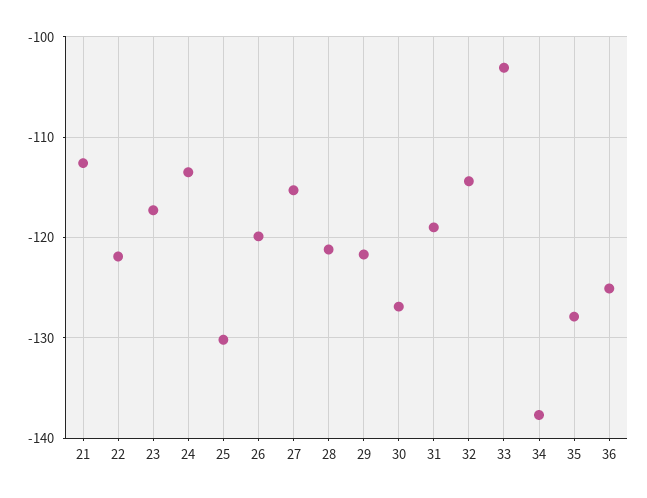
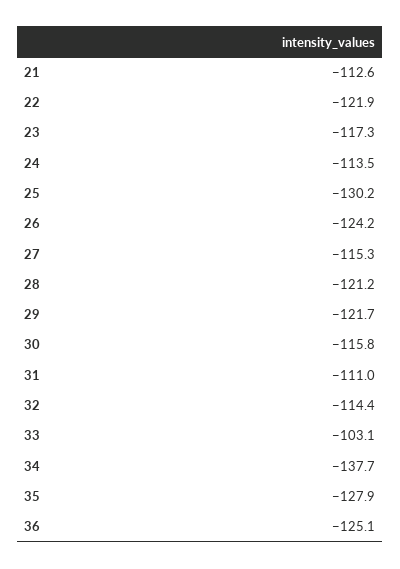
  {
    "21": -112.6,
    "22": -121.9,
    "23": -117.3,
    "24": -113.5,
    "25": -130.2,
-   "26": -120,
+   "26": -124.2,
    "27": -115.3,
    "28": -121.2,
    "29": -121.7,
-   "30": -127,
+   "30": -115.8,
-   "31": -119,
+   "31": -111,
    "32": -114.4,
    "33": -103.1,
    "34": -137.7,
    "35": -127.9,
    "36": -125.1
  }

